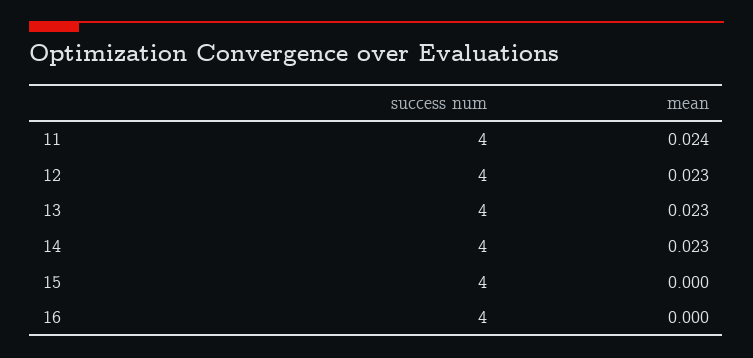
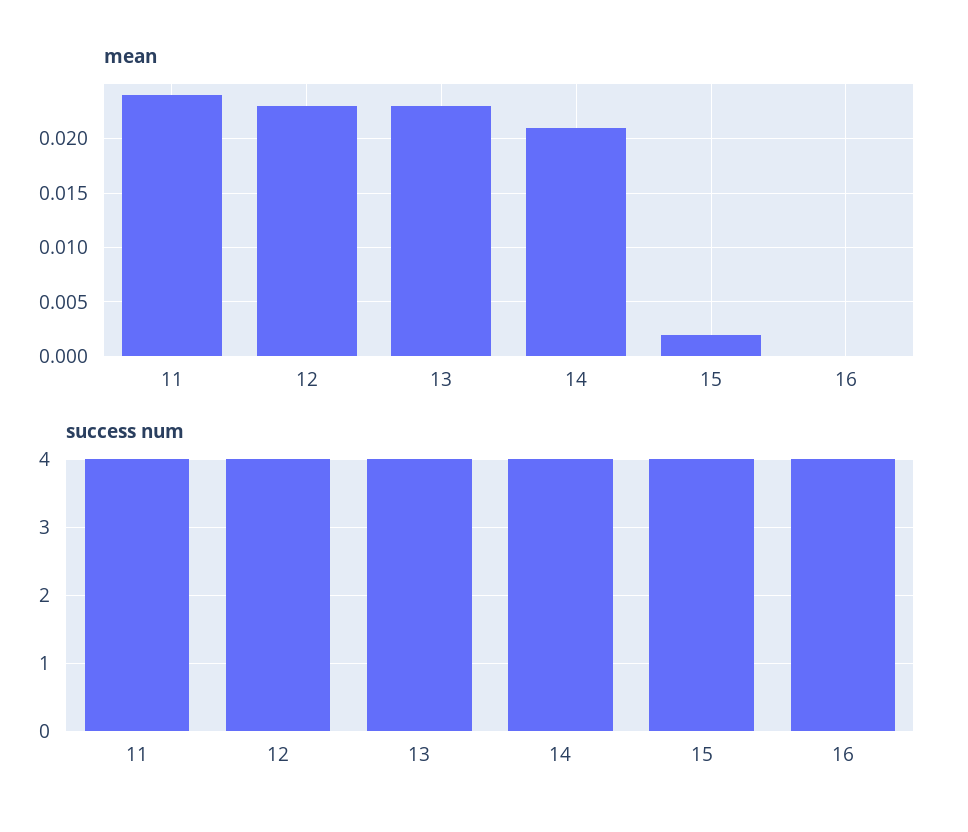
  {
    "success num": {
      "11": 4,
      "12": 4,
      "13": 4,
      "14": 4,
      "15": 4,
      "16": 4
    },
    "mean": {
      "11": 0.024,
      "12": 0.023,
      "13": 0.023,
-     "14": 0.023,
+     "14": 0.021,
-     "15": 0,
+     "15": 0.002,
      "16": 0
    }
  }

